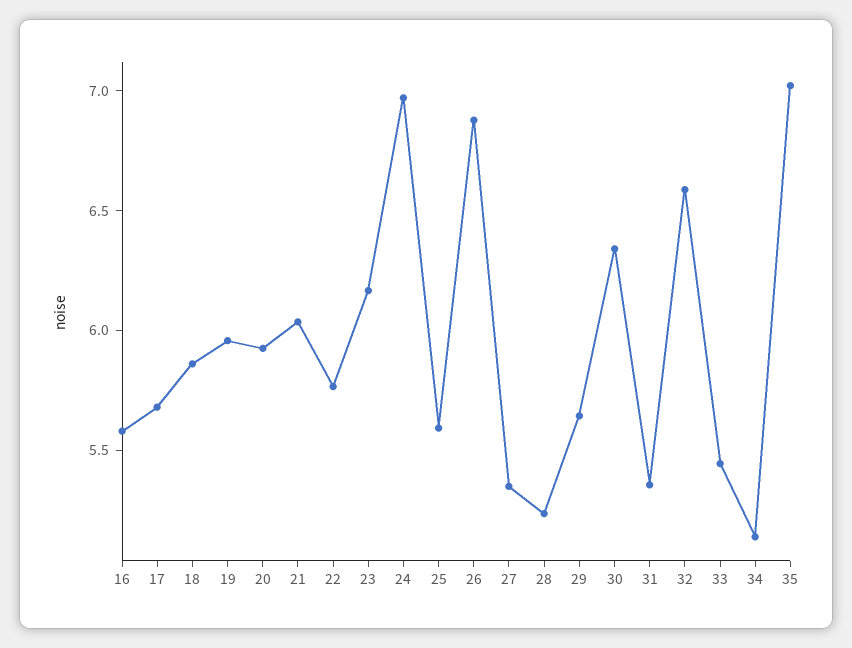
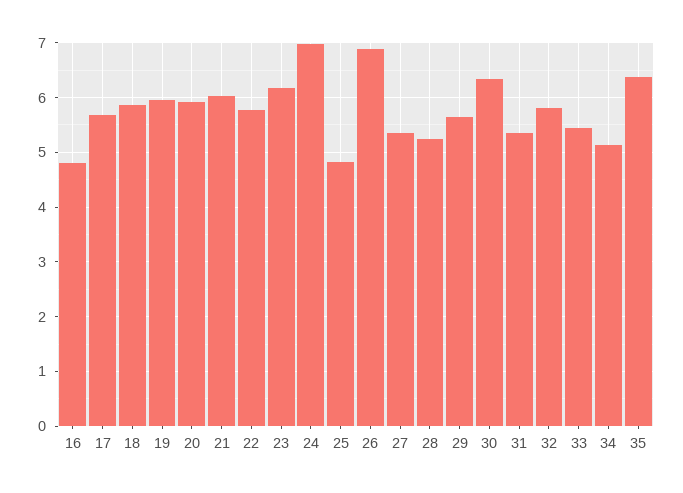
  {
-   "16": 5.6,
+   "16": 4.8,
    "17": 5.7,
    "18": 5.9,
    "19": 6,
    "20": 5.9,
    "21": 6,
    "22": 5.8,
    "23": 6.2,
    "24": 7,
-   "25": 5.6,
+   "25": 4.8,
    "26": 6.9,
    "27": 5.3,
    "28": 5.2,
    "29": 5.6,
    "30": 6.3,
    "31": 5.4,
-   "32": 6.6,
+   "32": 5.8,
    "33": 5.4,
    "34": 5.1,
-   "35": 7
+   "35": 6.4
  }

